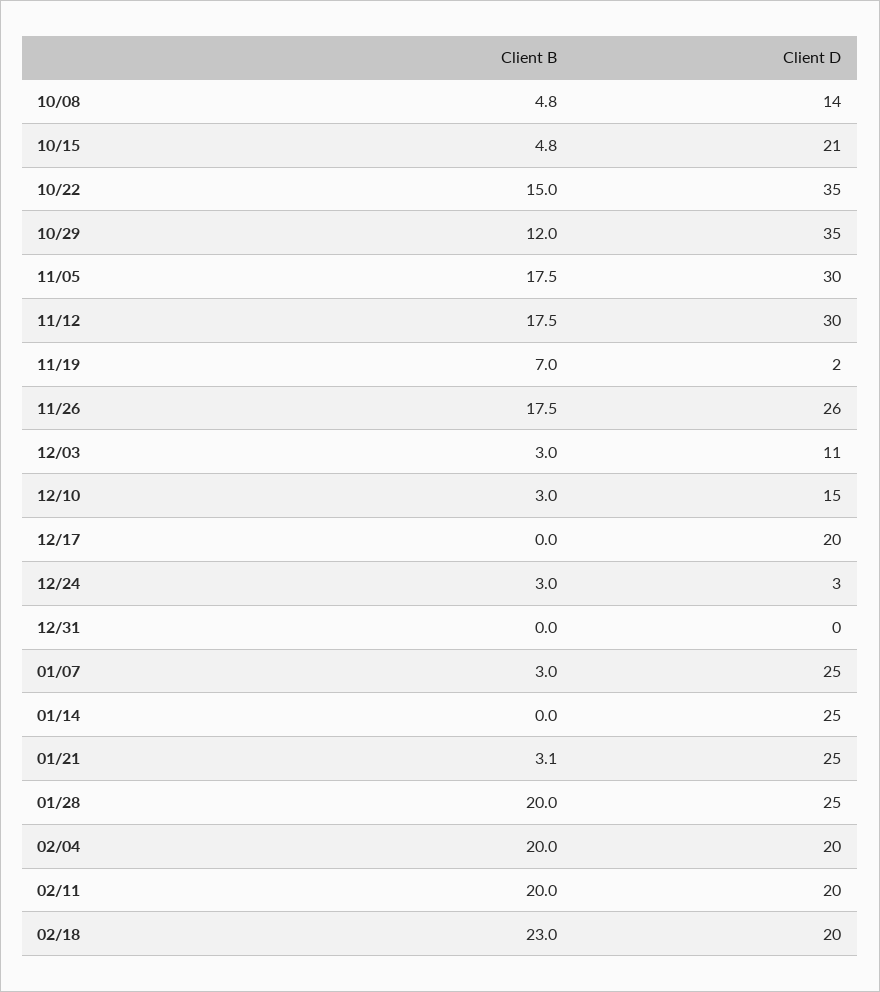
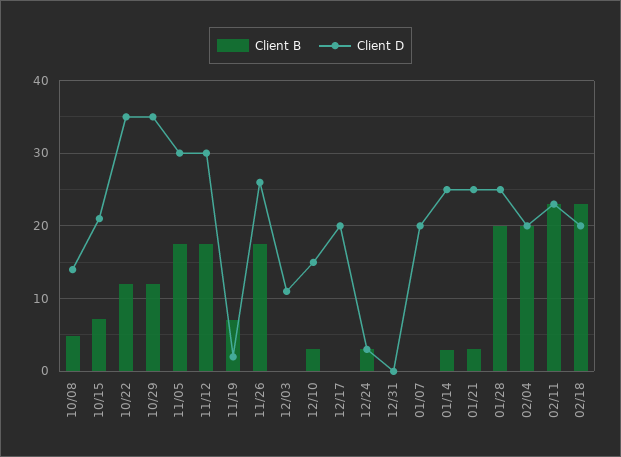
  {
    "Client B": {
      "10/08": 4.8,
-     "10/15": 4.8,
+     "10/15": 7,
-     "10/22": 15,
+     "10/22": 12,
      "10/29": 12,
      "11/05": 17.5,
      "11/12": 17.5,
      "11/19": 7,
      "11/26": 17.5,
-     "12/03": 3,
+     "12/03": 0,
      "12/10": 3,
      "12/17": 0,
      "12/24": 3,
      "12/31": 0,
-     "01/07": 3,
+     "01/07": 0,
-     "01/14": 0,
+     "01/14": 3,
      "01/21": 3.1,
      "01/28": 20,
      "02/04": 20,
-     "02/11": 20,
+     "02/11": 23,
      "02/18": 23
    },
    "Client D": {
      "10/08": 14,
      "10/15": 21,
      "10/22": 35,
      "10/29": 35,
      "11/05": 30,
      "11/12": 30,
      "11/19": 2,
      "11/26": 26,
      "12/03": 11,
      "12/10": 15,
      "12/17": 20,
      "12/24": 3,
      "12/31": 0,
-     "01/07": 25,
+     "01/07": 20,
      "01/14": 25,
      "01/21": 25,
      "01/28": 25,
      "02/04": 20,
-     "02/11": 20,
+     "02/11": 23,
      "02/18": 20
    }
  }

